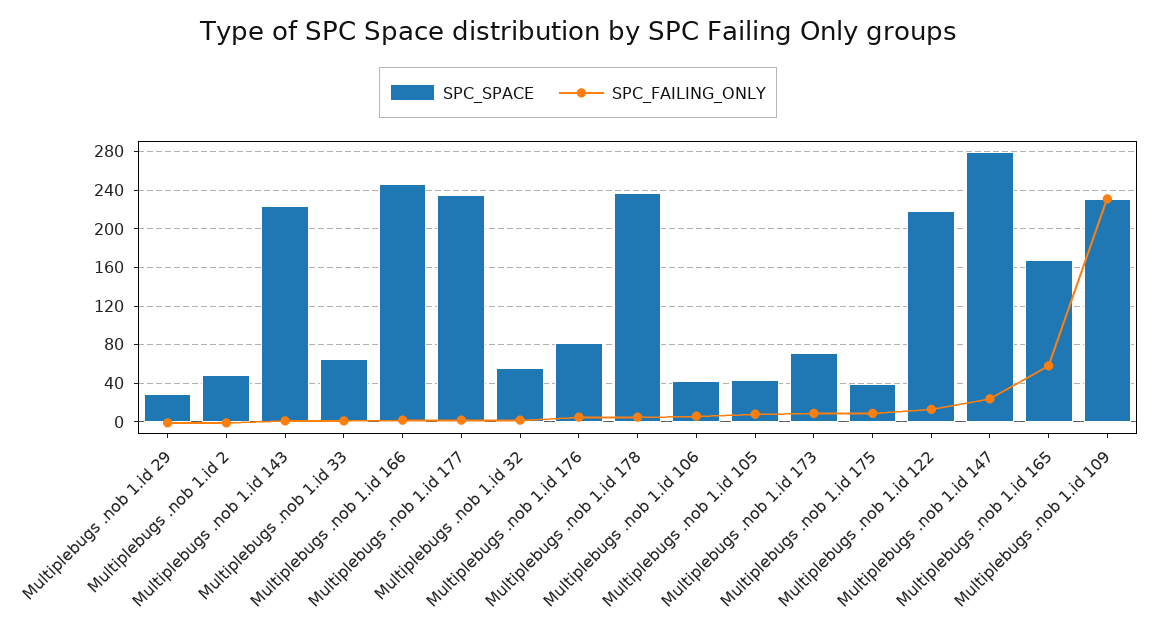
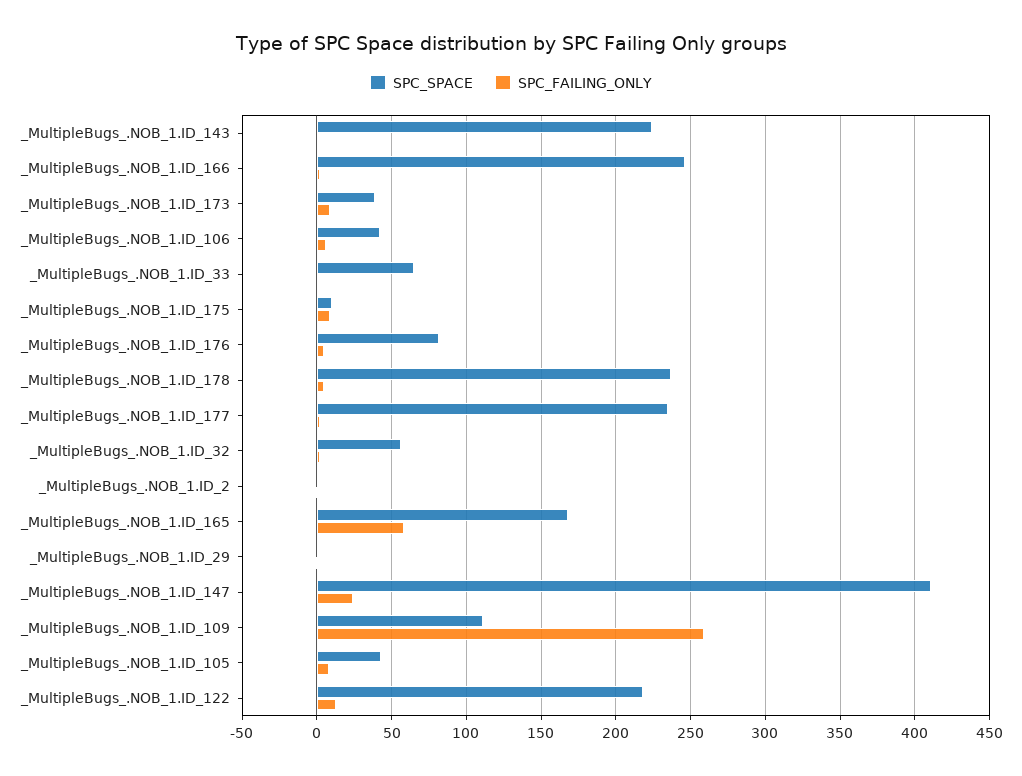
  {
    "SPC_SPACE": {
-     "Multiplebugs .nob 1.id 29": 30,
+     "Multiplebugs .nob 1.id 29": 0,
-     "Multiplebugs .nob 1.id 2": 50,
+     "Multiplebugs .nob 1.id 2": 0,
      "Multiplebugs .nob 1.id 143": 225,
      "Multiplebugs .nob 1.id 33": 65,
      "Multiplebugs .nob 1.id 166": 245,
      "Multiplebugs .nob 1.id 177": 235,
      "Multiplebugs .nob 1.id 32": 55,
      "Multiplebugs .nob 1.id 176": 80,
      "Multiplebugs .nob 1.id 178": 235,
      "Multiplebugs .nob 1.id 106": 40,
      "Multiplebugs .nob 1.id 105": 45,
-     "Multiplebugs .nob 1.id 173": 70,
+     "Multiplebugs .nob 1.id 173": 40,
-     "Multiplebugs .nob 1.id 175": 40,
+     "Multiplebugs .nob 1.id 175": 10,
      "Multiplebugs .nob 1.id 122": 220,
-     "Multiplebugs .nob 1.id 147": 280,
+     "Multiplebugs .nob 1.id 147": 410,
      "Multiplebugs .nob 1.id 165": 170,
-     "Multiplebugs .nob 1.id 109": 230
+     "Multiplebugs .nob 1.id 109": 110
    },
    "SPC_FAILING_ONLY": {
      "Multiplebugs .nob 1.id 29": 0,
      "Multiplebugs .nob 1.id 2": 0,
      "Multiplebugs .nob 1.id 143": 0,
      "Multiplebugs .nob 1.id 33": 0,
      "Multiplebugs .nob 1.id 166": 0,
      "Multiplebugs .nob 1.id 177": 0,
      "Multiplebugs .nob 1.id 32": 0,
      "Multiplebugs .nob 1.id 176": 5,
      "Multiplebugs .nob 1.id 178": 5,
      "Multiplebugs .nob 1.id 106": 5,
      "Multiplebugs .nob 1.id 105": 10,
      "Multiplebugs .nob 1.id 173": 10,
      "Multiplebugs .nob 1.id 175": 10,
      "Multiplebugs .nob 1.id 122": 15,
      "Multiplebugs .nob 1.id 147": 25,
      "Multiplebugs .nob 1.id 165": 60,
-     "Multiplebugs .nob 1.id 109": 230
+     "Multiplebugs .nob 1.id 109": 260
    }
  }

